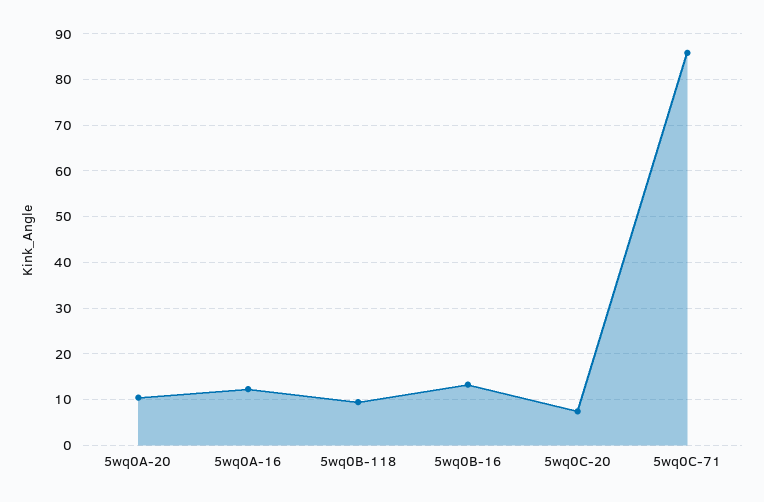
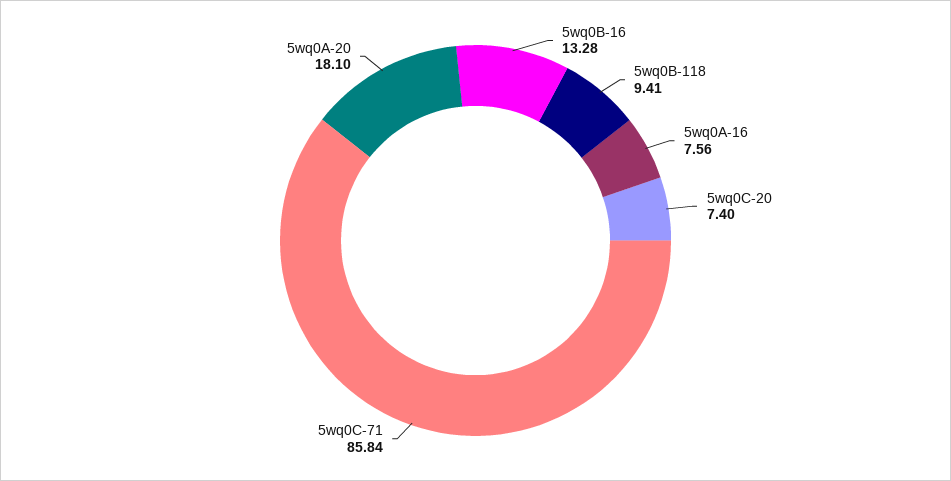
  {
-   "5wq0A-20": 10,
+   "5wq0A-20": 18.1,
-   "5wq0A-16": 12,
+   "5wq0A-16": 7.56,
    "5wq0B-118": 9.41,
    "5wq0B-16": 13.28,
    "5wq0C-20": 7.4,
    "5wq0C-71": 85.84
  }

